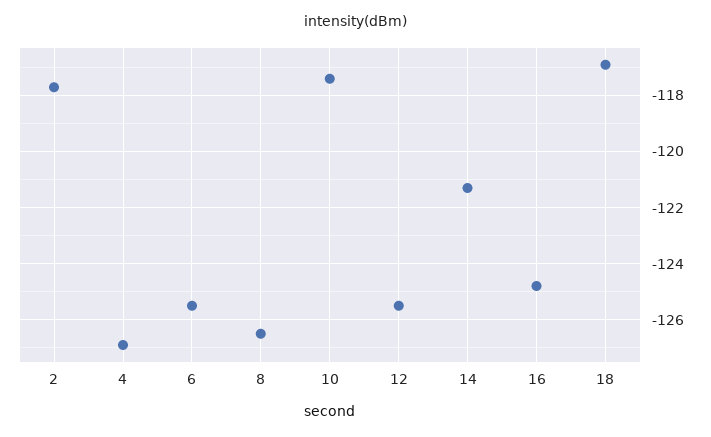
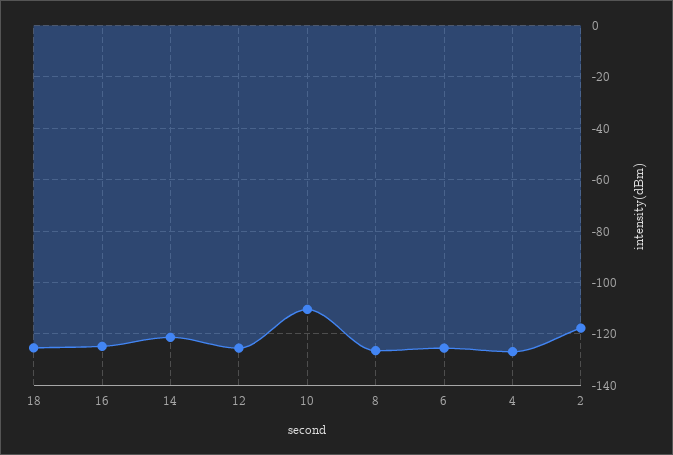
  {
    "2": -117.5,
    "4": -127,
    "6": -125.5,
    "8": -126.5,
-   "10": -117.5,
+   "10": -110,
    "12": -125.5,
    "14": -121.5,
    "16": -125,
-   "18": -117
+   "18": -125
  }

